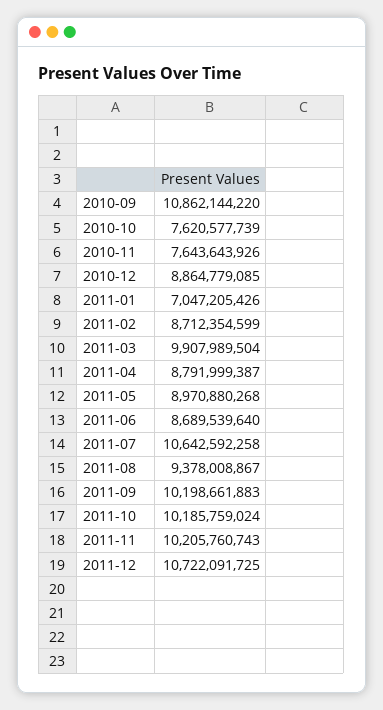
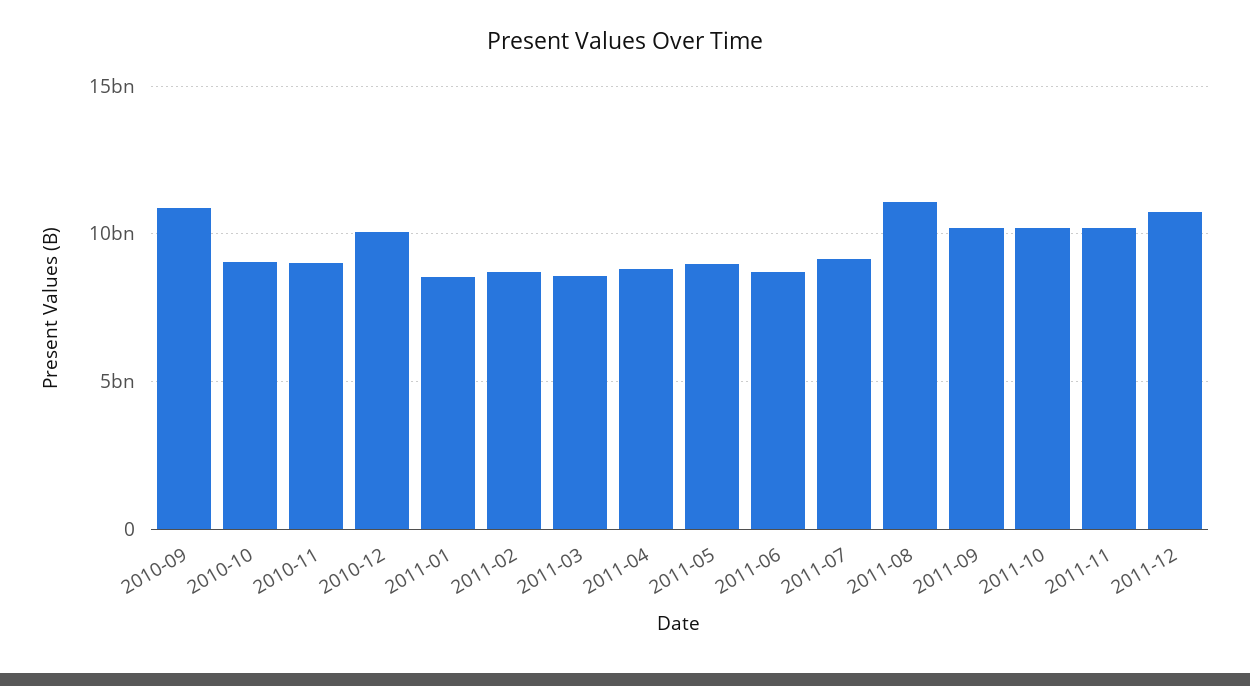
  {
    "2010-09": 10862144220,
-   "2010-10": 7620577739,
+   "2010-10": 9000000000,
-   "2010-11": 7643643926,
+   "2010-11": 9000000000,
-   "2010-12": 8864779085,
+   "2010-12": 10000000000,
-   "2011-01": 7047205426,
+   "2011-01": 8500000000,
    "2011-02": 8712354599,
-   "2011-03": 9907989504,
+   "2011-03": 8500000000,
    "2011-04": 8791999387,
    "2011-05": 8970880268,
    "2011-06": 8689539640,
-   "2011-07": 10642592258,
+   "2011-07": 9000000000,
-   "2011-08": 9378008867,
+   "2011-08": 11000000000,
    "2011-09": 10198661883,
    "2011-10": 10185759024,
    "2011-11": 10205760743,
    "2011-12": 10722091725
  }

